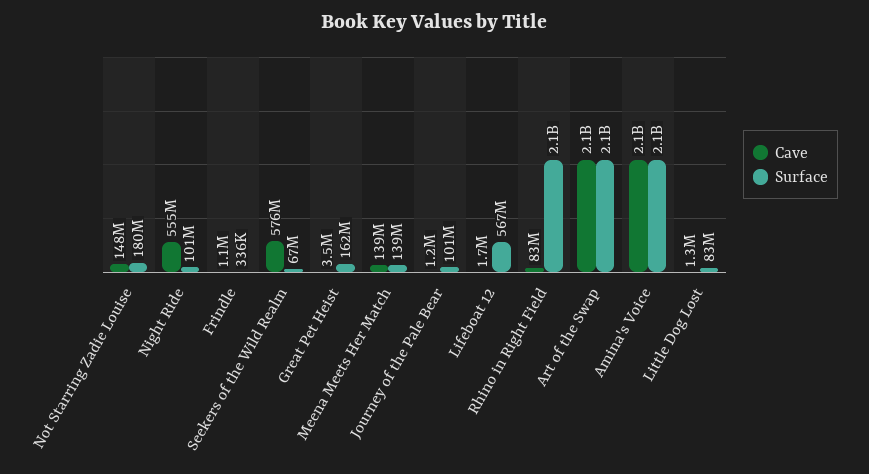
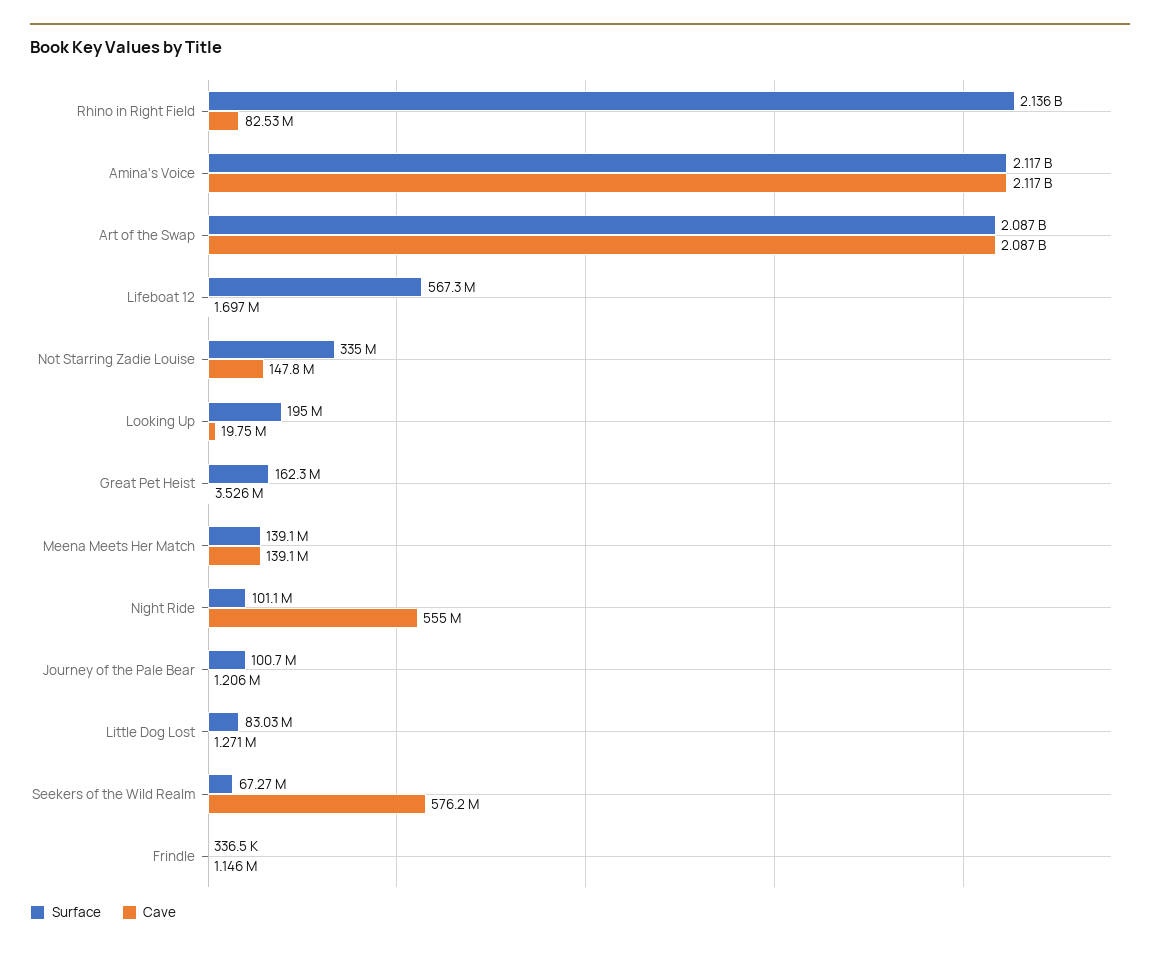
  {
    "Cave": {
      "Not Starring Zadie Louise": 147800000,
      "Night Ride": 555000000,
      "Frindle": 1146000,
      "Seekers of the Wild Realm": 576200000,
      "Great Pet Heist": 3526000,
      "Meena Meets Her Match": 139100000,
      "Journey of the Pale Bear": 1206000,
      "Lifeboat 12": 1697000,
      "Rhino in Right Field": 82530000,
      "Art of the Swap": 2087000000,
      "Amina's Voice": 2117000000,
-     "Little Dog Lost": 1271000
+     "Little Dog Lost": 1271000,
+     "Looking Up": 19750000
    },
    "Surface": {
-     "Not Starring Zadie Louise": 180000000,
+     "Not Starring Zadie Louise": 335000000,
      "Night Ride": 101100000,
      "Frindle": 336500,
      "Seekers of the Wild Realm": 67270000,
      "Great Pet Heist": 162300000,
      "Meena Meets Her Match": 139100000,
      "Journey of the Pale Bear": 100700000,
      "Lifeboat 12": 567300000,
      "Rhino in Right Field": 2136000000,
      "Art of the Swap": 2087000000,
      "Amina's Voice": 2117000000,
-     "Little Dog Lost": 83030000
+     "Little Dog Lost": 83030000,
+     "Looking Up": 195000000
    }
  }

